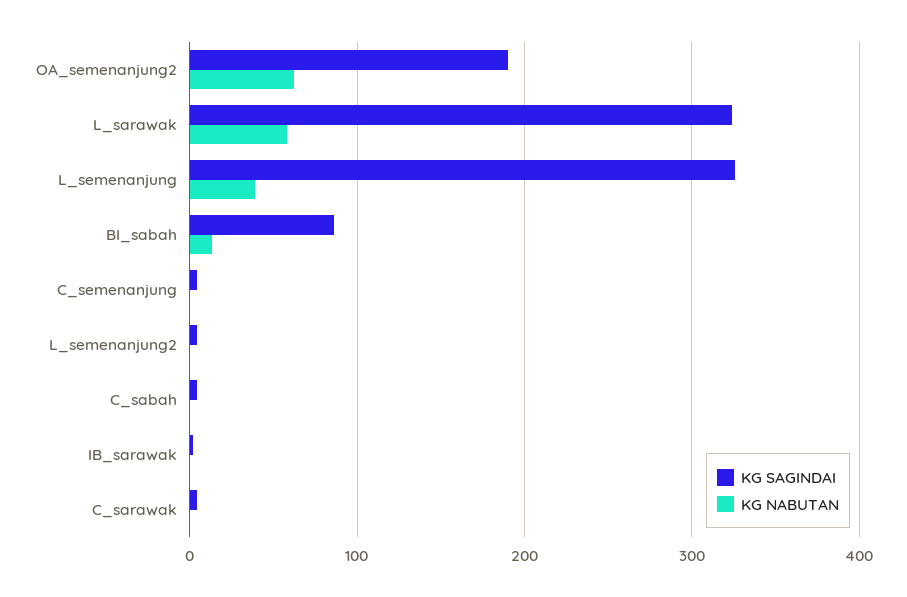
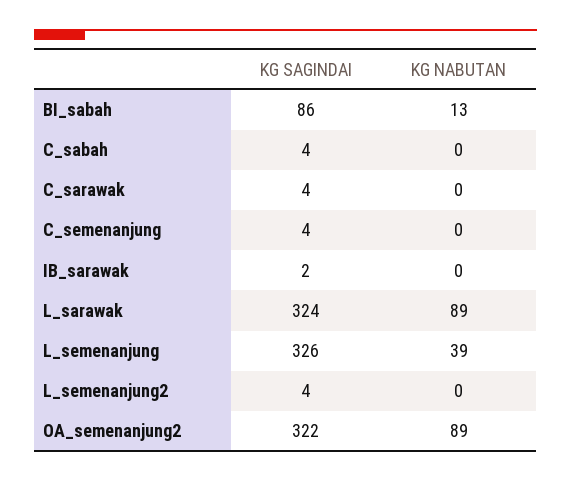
  {
    "KG SAGINDAI": {
-     "OA_semenanjung2": 190,
+     "OA_semenanjung2": 322,
      "L_sarawak": 324,
      "L_semenanjung": 326,
      "BI_sabah": 86,
      "C_semenanjung": 4,
      "L_semenanjung2": 4,
      "C_sabah": 4,
      "IB_sarawak": 2,
      "C_sarawak": 4
    },
    "KG NABUTAN": {
-     "OA_semenanjung2": 60,
+     "OA_semenanjung2": 89,
-     "L_sarawak": 60,
+     "L_sarawak": 89,
      "L_semenanjung": 39,
      "BI_sabah": 13,
      "C_semenanjung": 0,
      "L_semenanjung2": 0,
      "C_sabah": 0,
      "IB_sarawak": 0,
      "C_sarawak": 0
    }
  }

